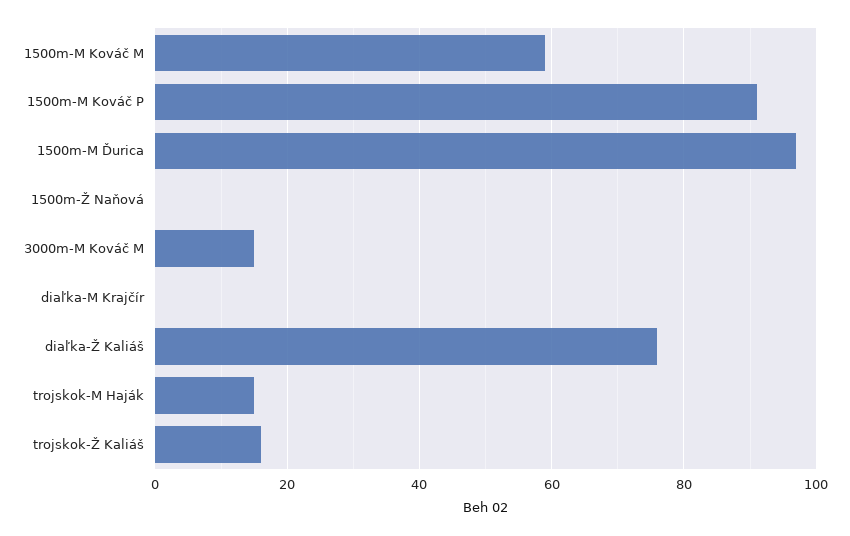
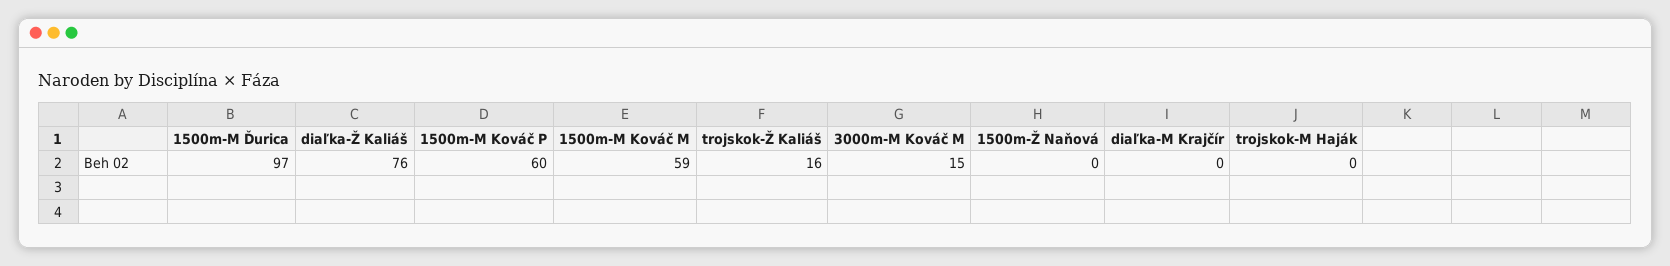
  {
    "1500m-M Kováč M": 59,
-   "1500m-M Kováč P": 90,
+   "1500m-M Kováč P": 60,
    "1500m-M Ďurica": 97,
    "1500m-Ž Naňová": 0,
    "3000m-M Kováč M": 15,
    "diaľka-M Krajčír": 0,
    "diaľka-Ž Kaliáš": 76,
-   "trojskok-M Haják": 15,
+   "trojskok-M Haják": 0,
    "trojskok-Ž Kaliáš": 16
  }

